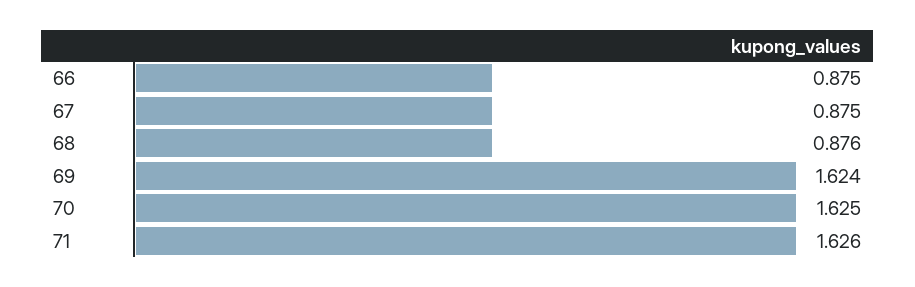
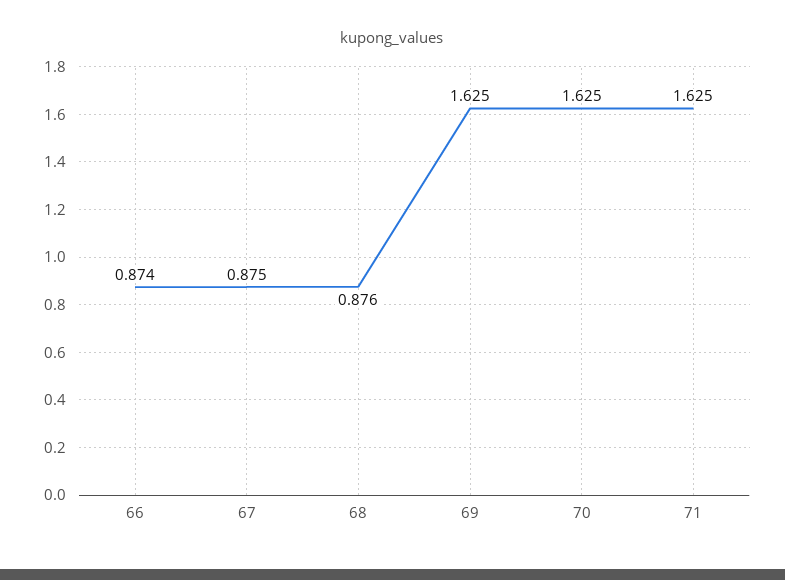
  {
-   "66": 0.875,
+   "66": 0.874,
    "67": 0.875,
    "68": 0.876,
-   "69": 1.624,
+   "69": 1.625,
    "70": 1.625,
-   "71": 1.626
+   "71": 1.625
  }

